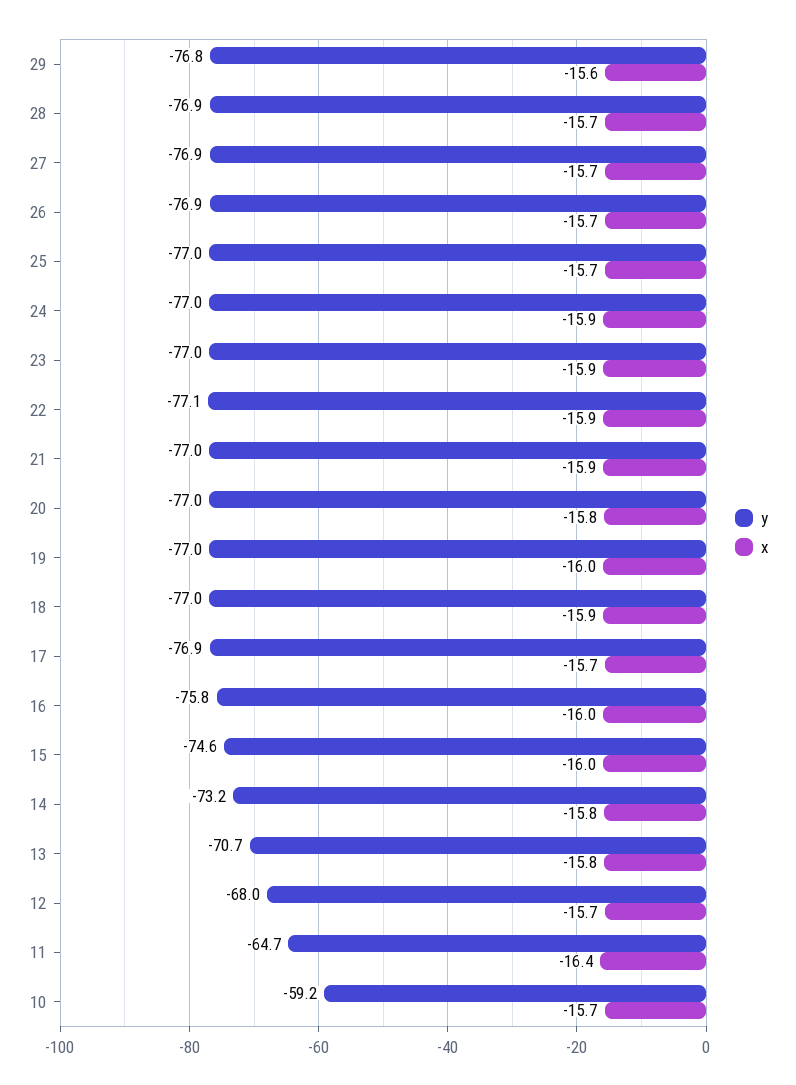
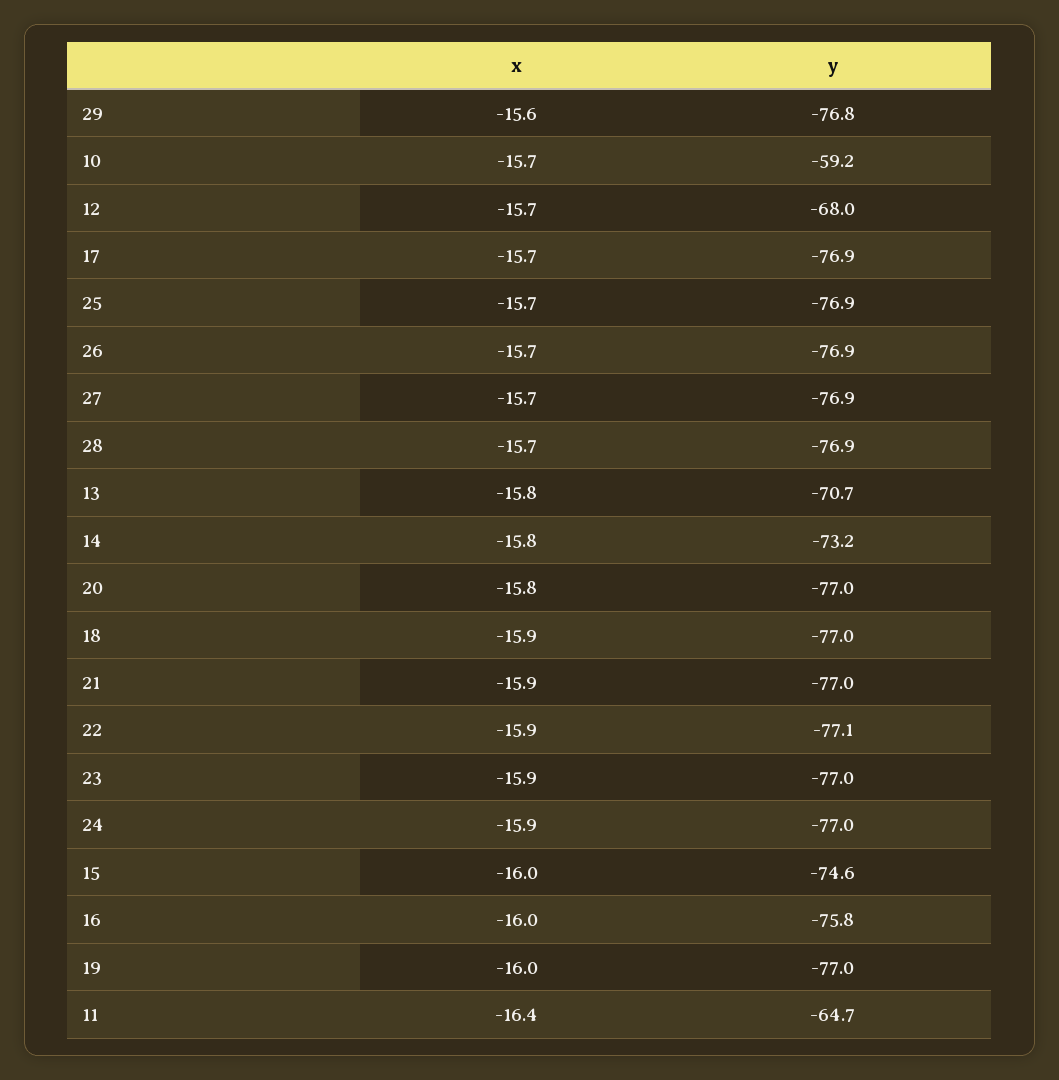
  {
    "y": {
      "29": -76.8,
      "28": -76.9,
      "27": -76.9,
      "26": -76.9,
-     "25": -77,
+     "25": -76.9,
      "24": -77,
      "23": -77,
      "22": -77.1,
      "21": -77,
      "20": -77,
      "19": -77,
      "18": -77,
      "17": -76.9,
      "16": -75.8,
      "15": -74.6,
      "14": -73.2,
      "13": -70.7,
      "12": -68,
      "11": -64.7,
      "10": -59.2
    },
    "x": {
      "29": -15.6,
      "28": -15.7,
      "27": -15.7,
      "26": -15.7,
      "25": -15.7,
      "24": -15.9,
      "23": -15.9,
      "22": -15.9,
      "21": -15.9,
      "20": -15.8,
      "19": -16,
      "18": -15.9,
      "17": -15.7,
      "16": -16,
      "15": -16,
      "14": -15.8,
      "13": -15.8,
      "12": -15.7,
      "11": -16.4,
      "10": -15.7
    }
  }

